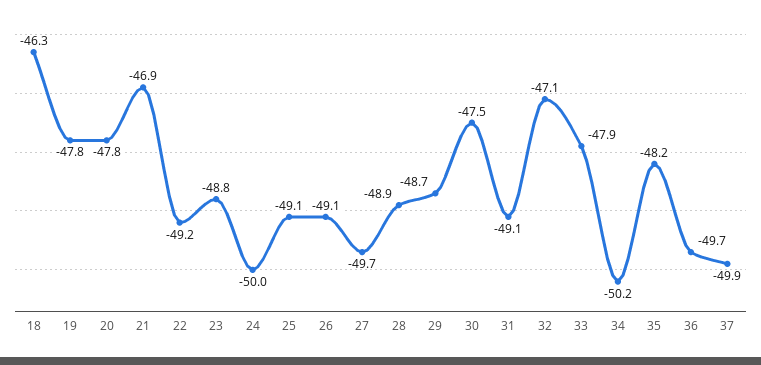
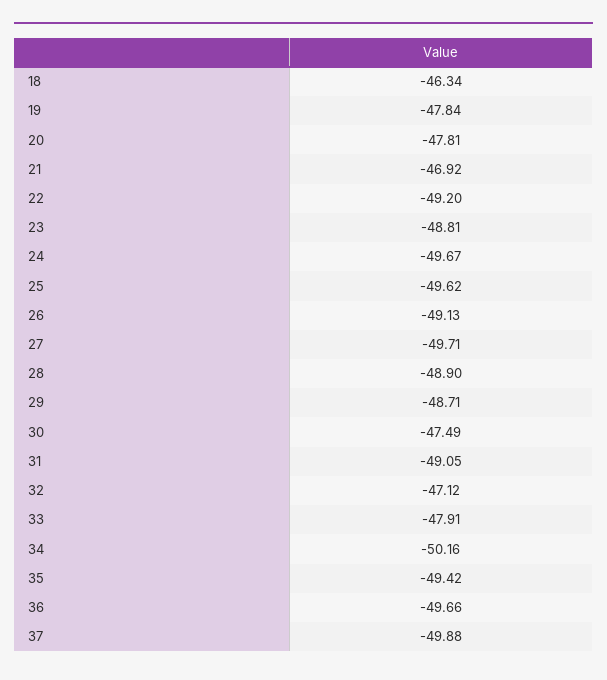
  {
    "18": -46.34,
    "19": -47.84,
    "20": -47.81,
    "21": -46.92,
    "22": -49.2,
    "23": -48.81,
-   "24": -50,
+   "24": -49.67,
-   "25": -49.1,
+   "25": -49.62,
    "26": -49.13,
    "27": -49.71,
    "28": -48.9,
    "29": -48.71,
    "30": -47.49,
    "31": -49.05,
    "32": -47.12,
    "33": -47.91,
    "34": -50.16,
-   "35": -48.2,
+   "35": -49.42,
    "36": -49.66,
    "37": -49.88
  }

